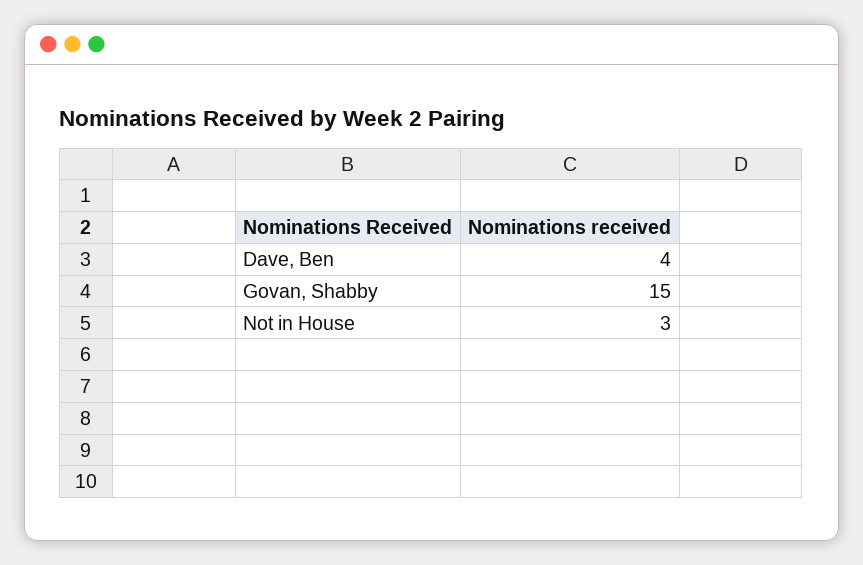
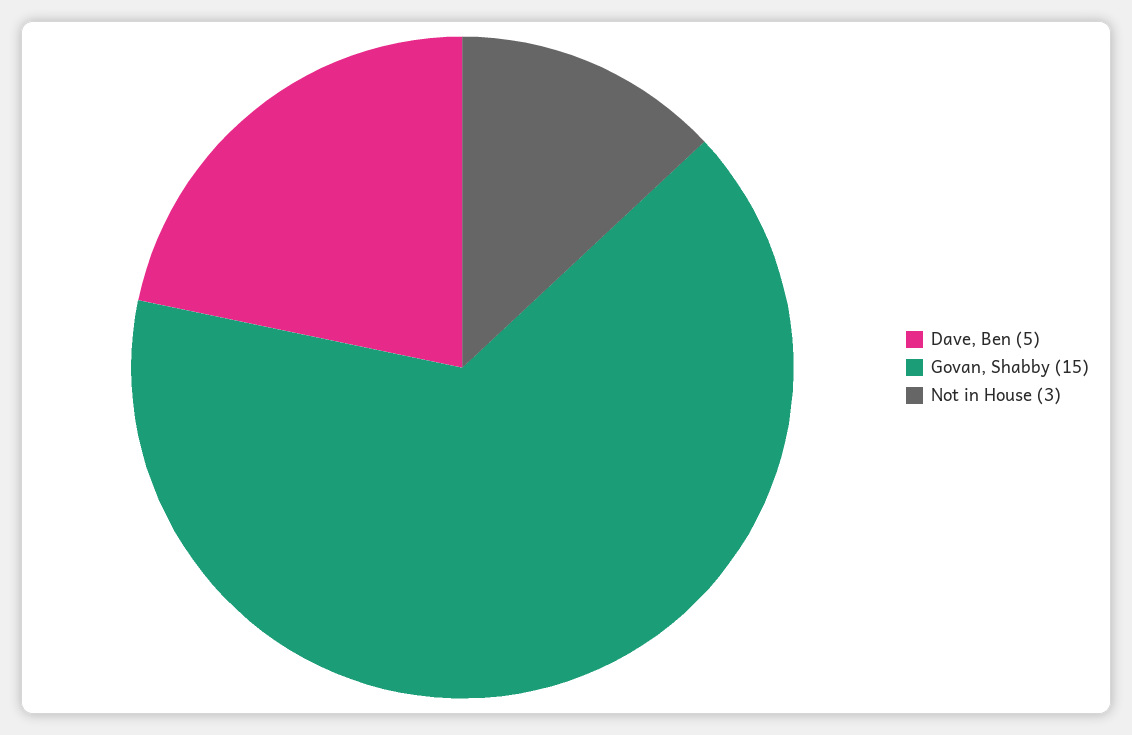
  {
-   "Dave, Ben": 4,
+   "Dave, Ben": 5,
    "Govan, Shabby": 15,
    "Not in House": 3
  }

